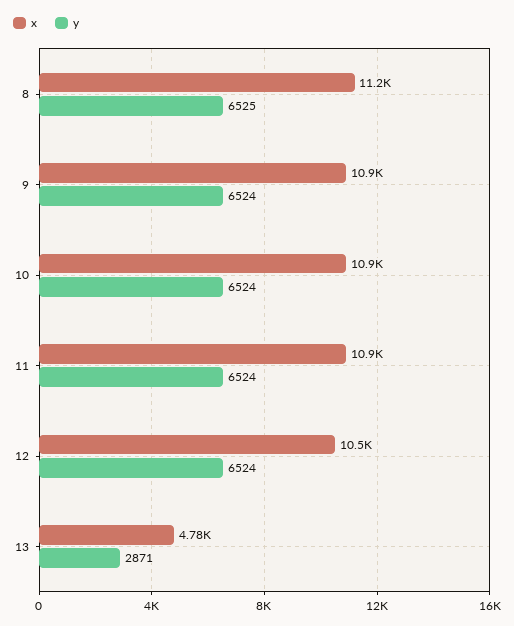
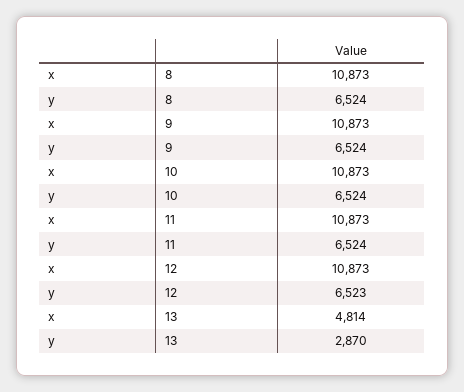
  {
    "x": {
-     "8": 11200,
+     "8": 10873,
      "9": 10873,
      "10": 10873,
      "11": 10873,
-     "12": 10500,
+     "12": 10873,
-     "13": 4780
+     "13": 4814
    },
    "y": {
-     "8": 6525,
+     "8": 6524,
      "9": 6524,
      "10": 6524,
      "11": 6524,
-     "12": 6524,
+     "12": 6523,
-     "13": 2871
+     "13": 2870
    }
  }

